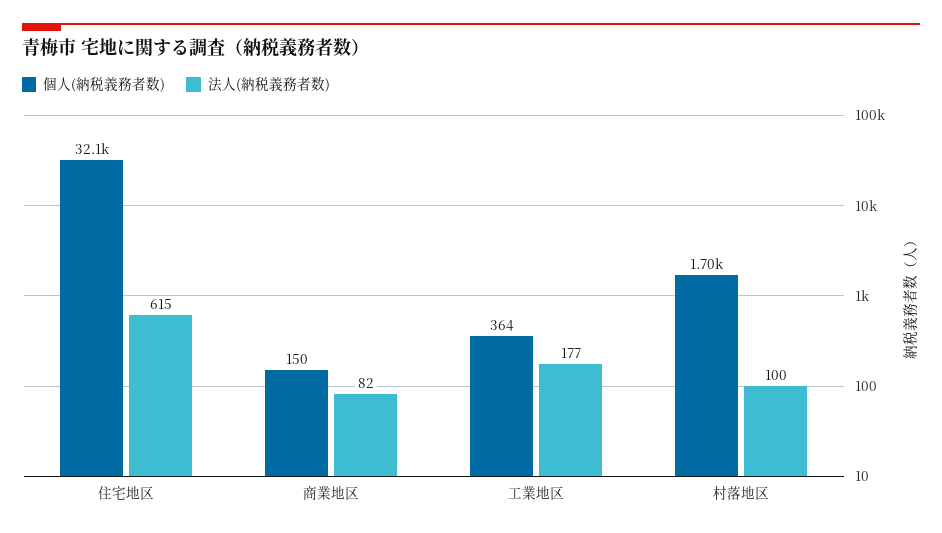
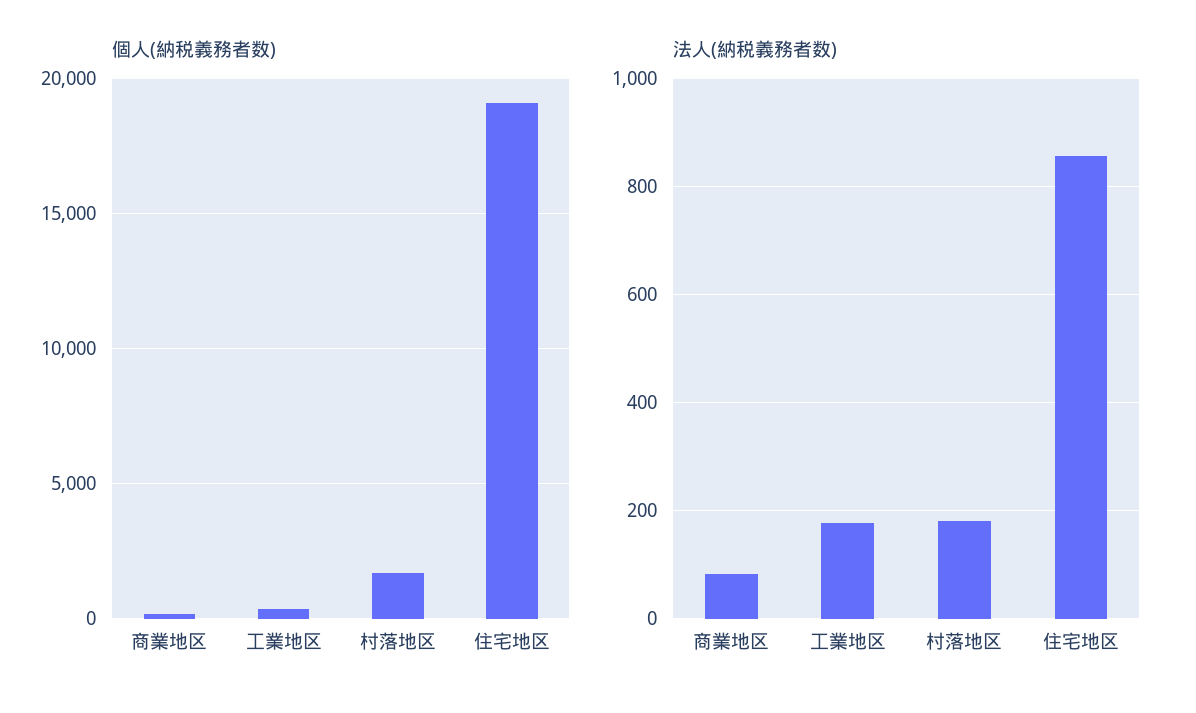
  {
    "個人(納税義務者数)": {
-     "住宅地区": 32100,
+     "住宅地区": 19000,
      "商業地区": 150,
      "工業地区": 364,
      "村落地区": 1700
    },
    "法人(納税義務者数)": {
-     "住宅地区": 615,
+     "住宅地区": 860,
      "商業地区": 82,
      "工業地区": 177,
-     "村落地区": 100
+     "村落地区": 180
    }
  }

